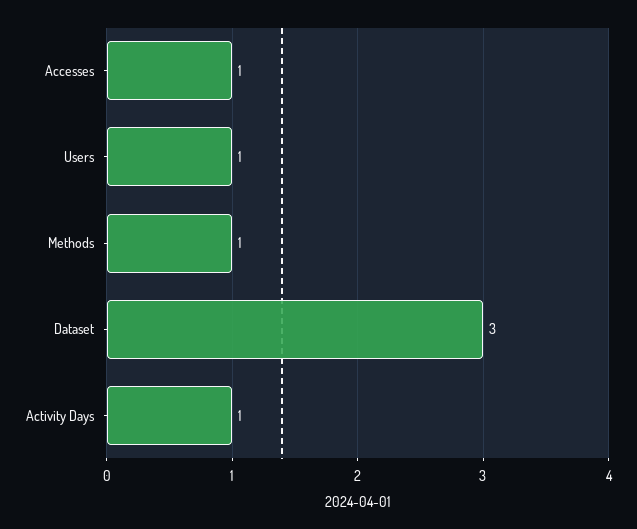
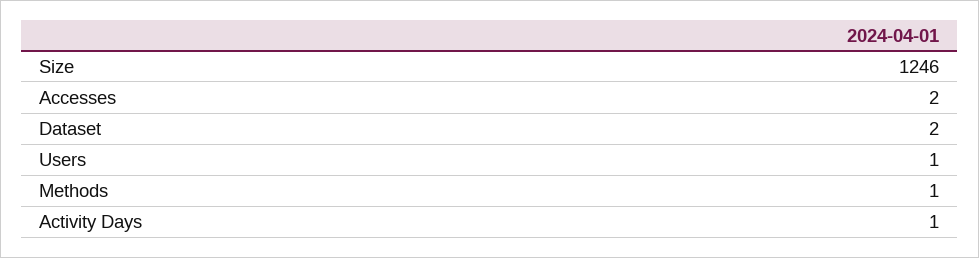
  {
-   "Accesses": 1,
+   "Accesses": 2,
    "Users": 1,
    "Methods": 1,
-   "Dataset": 3,
+   "Dataset": 2,
-   "Activity Days": 1
+   "Activity Days": 1,
+   "Size": 1246
  }

